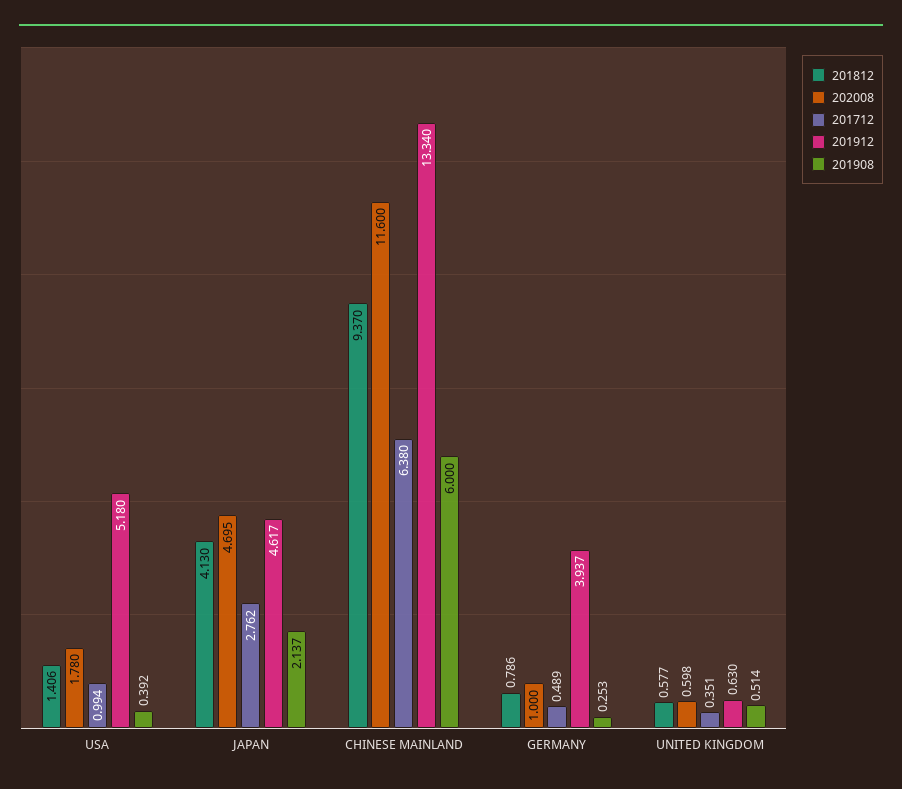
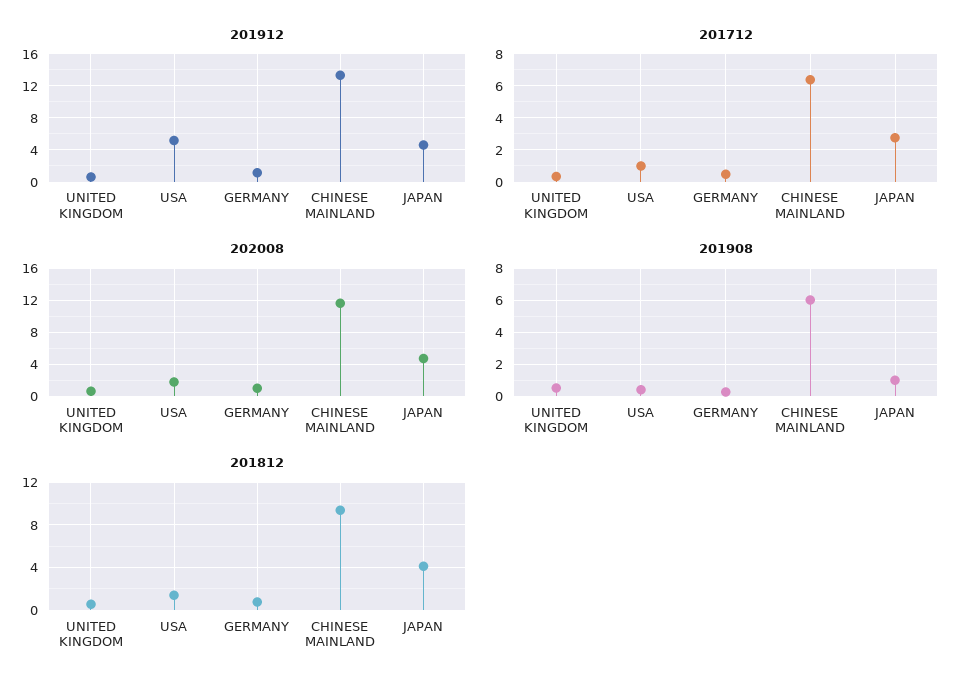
  {
    "201812": {
      "USA": 1.406,
      "JAPAN": 4.13,
      "CHINESE MAINLAND": 9.37,
      "GERMANY": 0.786,
      "UNITED KINGDOM": 0.577
    },
    "202008": {
      "USA": 1.78,
      "JAPAN": 4.695,
      "CHINESE MAINLAND": 11.6,
      "GERMANY": 1,
      "UNITED KINGDOM": 0.598
    },
    "201712": {
      "USA": 0.994,
      "JAPAN": 2.762,
      "CHINESE MAINLAND": 6.38,
      "GERMANY": 0.489,
      "UNITED KINGDOM": 0.351
    },
    "201912": {
      "USA": 5.18,
      "JAPAN": 4.617,
      "CHINESE MAINLAND": 13.34,
-     "GERMANY": 3.937,
+     "GERMANY": 1,
      "UNITED KINGDOM": 0.63
    },
    "201908": {
      "USA": 0.392,
-     "JAPAN": 2.137,
+     "JAPAN": 1,
      "CHINESE MAINLAND": 6,
      "GERMANY": 0.253,
      "UNITED KINGDOM": 0.514
    }
  }

